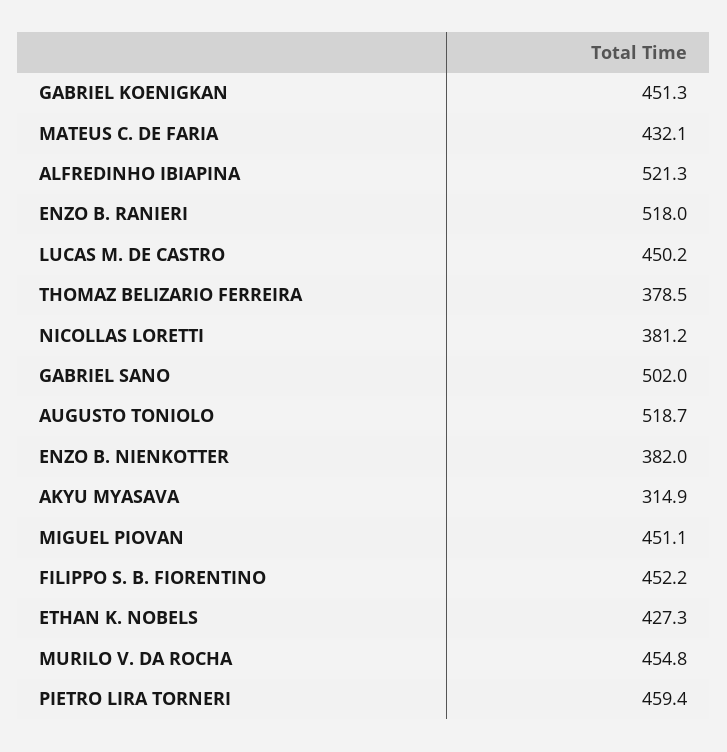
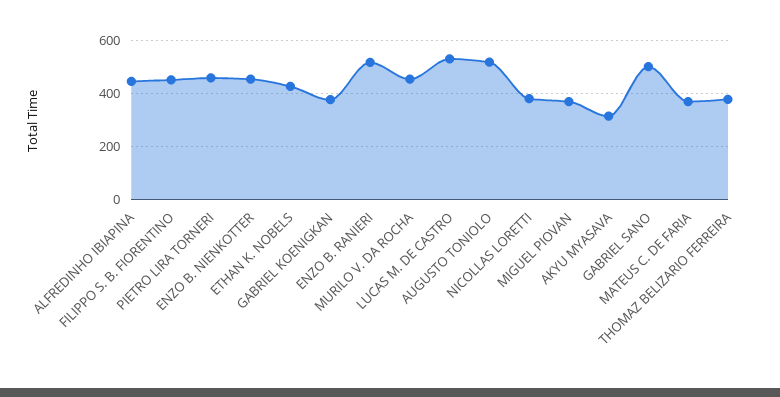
  {
-   "GABRIEL KOENIGKAN": 451.3,
+   "GABRIEL KOENIGKAN": 375,
-   "MATEUS C. DE FARIA": 432.1,
+   "MATEUS C. DE FARIA": 375,
-   "ALFREDINHO IBIAPINA": 521.3,
+   "ALFREDINHO IBIAPINA": 450,
    "ENZO B. RANIERI": 518,
-   "LUCAS M. DE CASTRO": 450.2,
+   "LUCAS M. DE CASTRO": 525,
    "THOMAZ BELIZARIO FERREIRA": 378.5,
    "NICOLLAS LORETTI": 381.2,
    "GABRIEL SANO": 502,
    "AUGUSTO TONIOLO": 518.7,
-   "ENZO B. NIENKOTTER": 382,
+   "ENZO B. NIENKOTTER": 450,
    "AKYU MYASAVA": 314.9,
-   "MIGUEL PIOVAN": 451.1,
+   "MIGUEL PIOVAN": 375,
    "FILIPPO S. B. FIORENTINO": 452.2,
    "ETHAN K. NOBELS": 427.3,
    "MURILO V. DA ROCHA": 454.8,
    "PIETRO LIRA TORNERI": 459.4
  }

